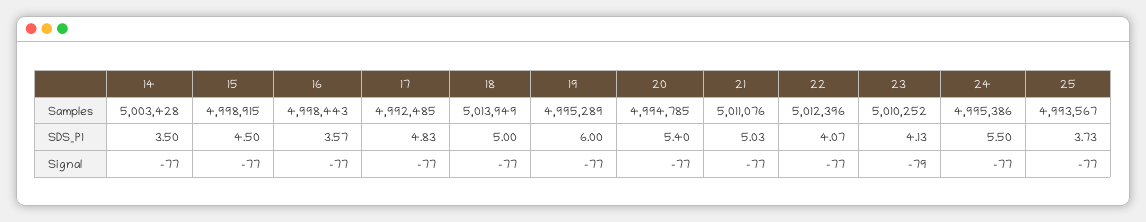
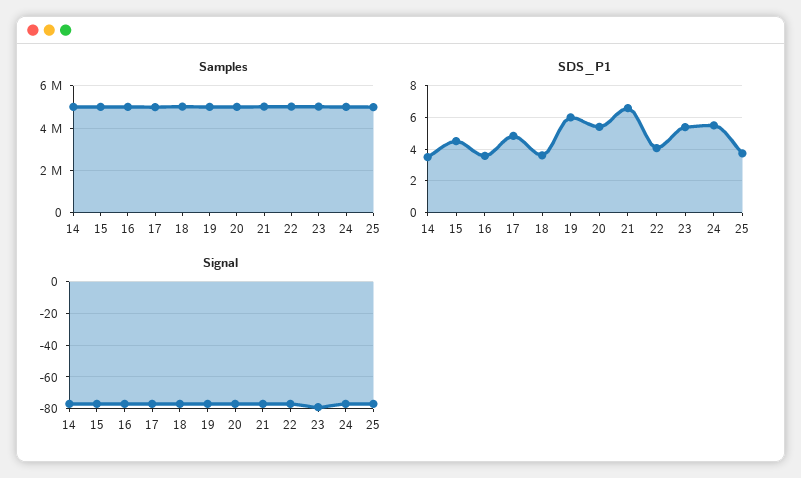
  {
    "Samples": {
      "14": 5003428,
      "15": 4998915,
      "16": 4998443,
      "17": 4992485,
      "18": 5013949,
      "19": 4995289,
      "20": 4994785,
      "21": 5011076,
      "22": 5012396,
      "23": 5010252,
      "24": 4995386,
      "25": 4993567
    },
    "SDS_P1": {
      "14": 3.5,
      "15": 4.5,
      "16": 3.57,
      "17": 4.83,
-     "18": 5,
+     "18": 3.5,
      "19": 6,
      "20": 5.4,
-     "21": 5.03,
+     "21": 6.5,
      "22": 4.07,
-     "23": 4.13,
+     "23": 5.5,
      "24": 5.5,
      "25": 3.73
    },
    "Signal": {
      "14": -77,
      "15": -77,
      "16": -77,
      "17": -77,
      "18": -77,
      "19": -77,
      "20": -77,
      "21": -77,
      "22": -77,
      "23": -79,
      "24": -77,
      "25": -77
    }
  }

